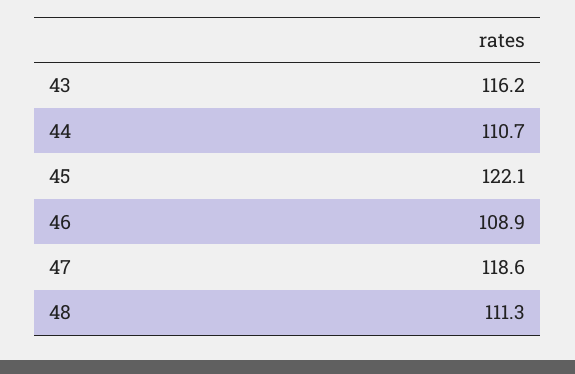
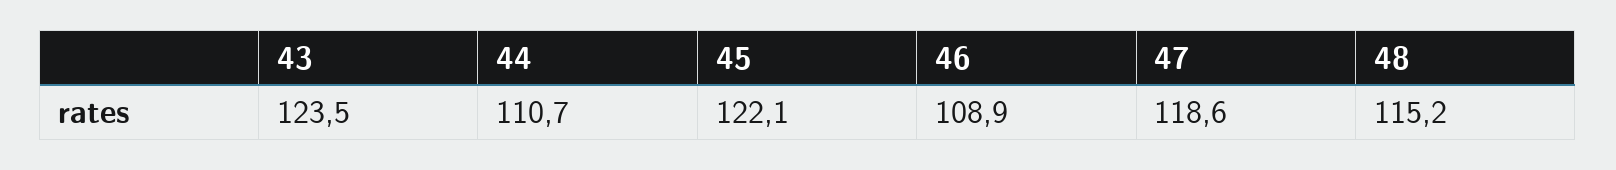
  {
-   "43": 116.2,
+   "43": 123.5,
    "44": 110.7,
    "45": 122.1,
    "46": 108.9,
    "47": 118.6,
-   "48": 111.3
+   "48": 115.2
  }

